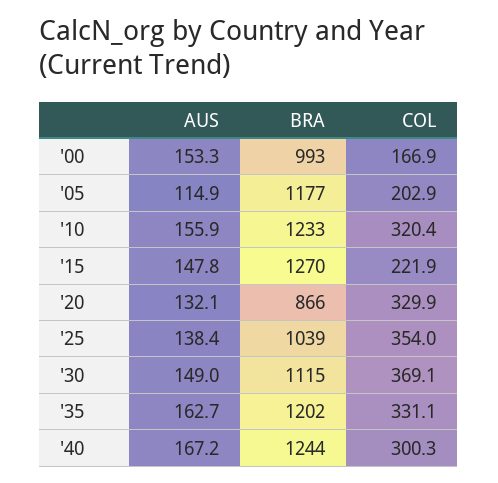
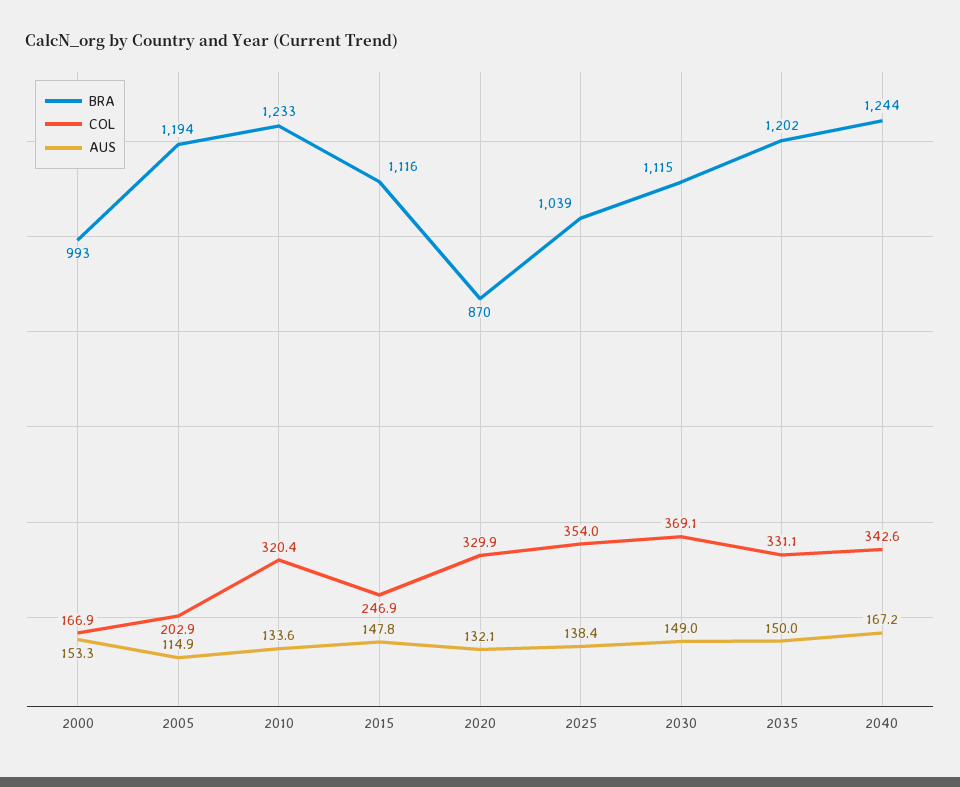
  {
    "AUS": {
      "'00": 153.3,
      "'05": 114.9,
-     "'10": 155.9,
+     "'10": 133.6,
      "'15": 147.8,
      "'20": 132.1,
      "'25": 138.4,
      "'30": 149,
-     "'35": 162.7,
+     "'35": 150,
      "'40": 167.2
    },
    "BRA": {
      "'00": 993,
-     "'05": 1177,
+     "'05": 1194,
      "'10": 1233,
-     "'15": 1270,
+     "'15": 1116,
-     "'20": 866,
+     "'20": 870,
      "'25": 1039,
      "'30": 1115,
      "'35": 1202,
      "'40": 1244
    },
    "COL": {
      "'00": 166.9,
      "'05": 202.9,
      "'10": 320.4,
-     "'15": 221.9,
+     "'15": 246.9,
      "'20": 329.9,
      "'25": 354,
      "'30": 369.1,
      "'35": 331.1,
-     "'40": 300.3
+     "'40": 342.6
    }
  }

